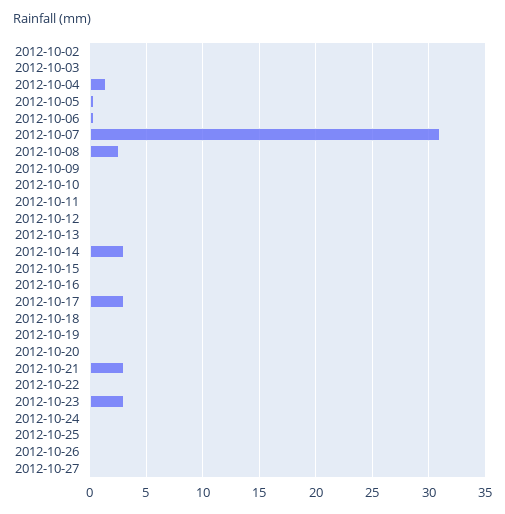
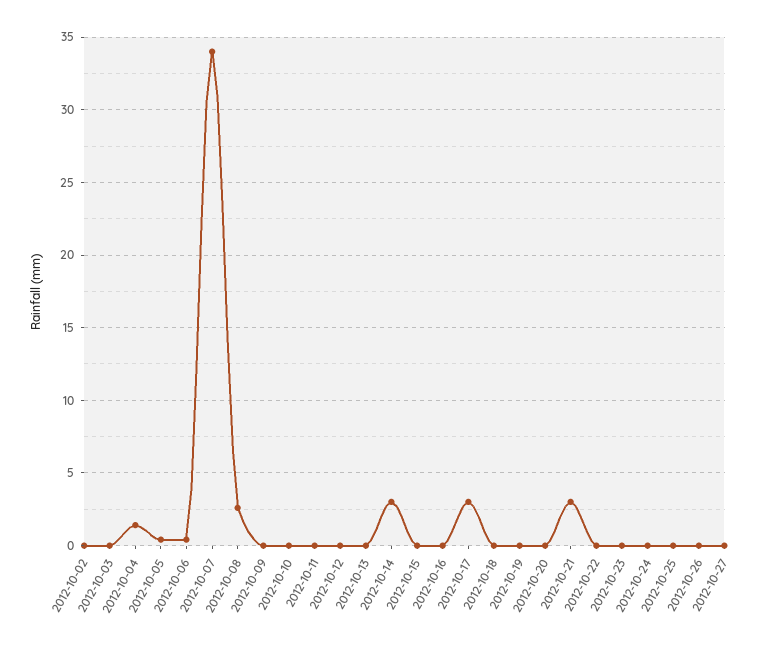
  {
    "2012-10-02": 0,
    "2012-10-03": 0,
    "2012-10-04": 1.5,
    "2012-10-05": 0.5,
    "2012-10-06": 0.5,
-   "2012-10-07": 31,
+   "2012-10-07": 34,
    "2012-10-08": 2.5,
    "2012-10-09": 0,
    "2012-10-10": 0,
    "2012-10-11": 0,
    "2012-10-12": 0,
    "2012-10-13": 0,
    "2012-10-14": 3,
    "2012-10-15": 0,
    "2012-10-16": 0,
    "2012-10-17": 3,
    "2012-10-18": 0,
    "2012-10-19": 0,
    "2012-10-20": 0,
    "2012-10-21": 3,
    "2012-10-22": 0,
-   "2012-10-23": 3,
+   "2012-10-23": 0,
    "2012-10-24": 0,
    "2012-10-25": 0,
    "2012-10-26": 0,
    "2012-10-27": 0
  }

